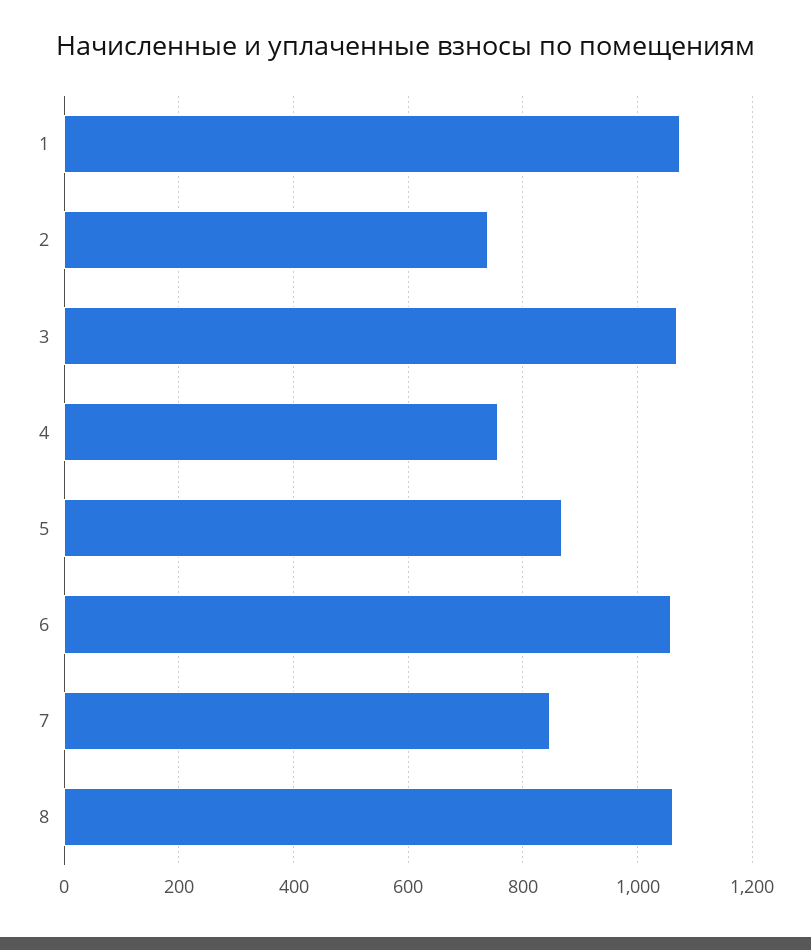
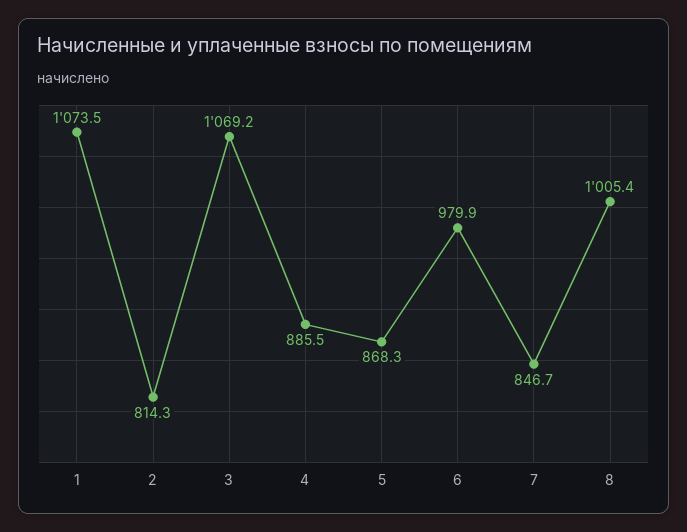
  {
    "1": 1073.5,
-   "2": 740,
+   "2": 814.3,
    "3": 1069.2,
-   "4": 760,
+   "4": 885.5,
    "5": 868.3,
-   "6": 1060,
+   "6": 979.9,
    "7": 846.7,
-   "8": 1060
+   "8": 1005.4
  }

